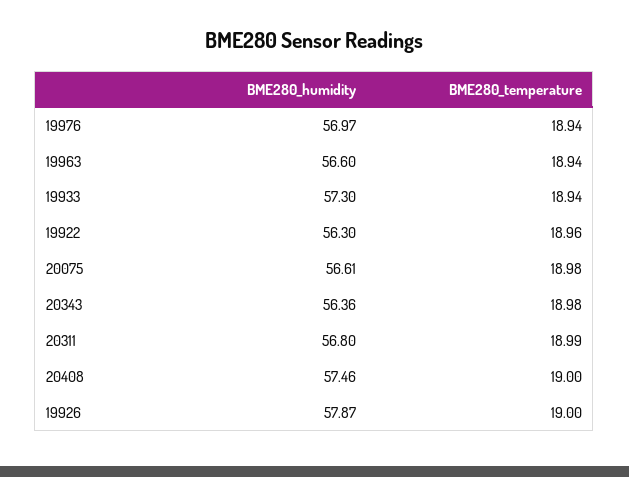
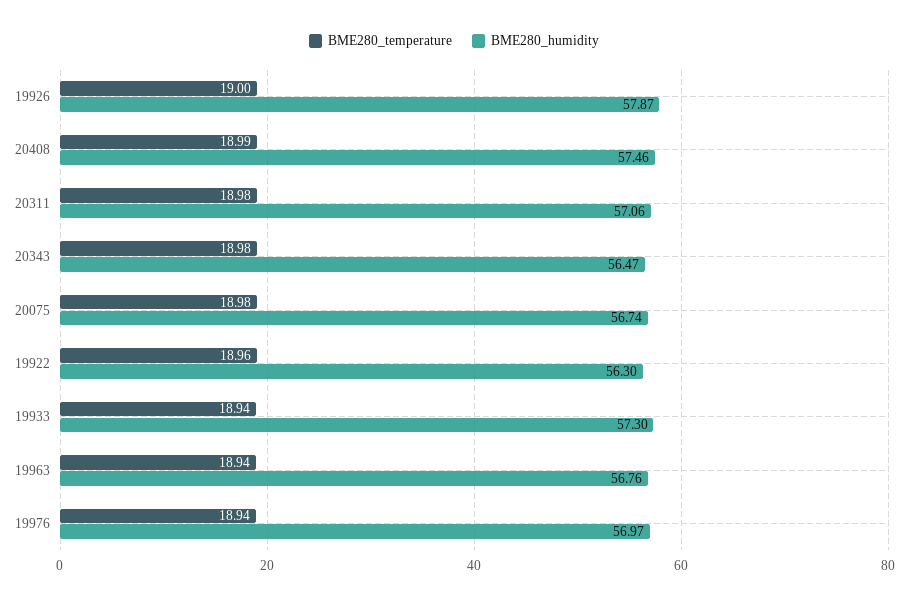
  {
    "BME280_humidity": {
      "19976": 56.97,
-     "19963": 56.6,
+     "19963": 56.76,
      "19933": 57.3,
      "19922": 56.3,
-     "20075": 56.61,
+     "20075": 56.74,
-     "20343": 56.36,
+     "20343": 56.47,
-     "20311": 56.8,
+     "20311": 57.06,
      "20408": 57.46,
      "19926": 57.87
    },
    "BME280_temperature": {
      "19976": 18.94,
      "19963": 18.94,
      "19933": 18.94,
      "19922": 18.96,
      "20075": 18.98,
      "20343": 18.98,
-     "20311": 18.99,
+     "20311": 18.98,
-     "20408": 19,
+     "20408": 18.99,
      "19926": 19
    }
  }

